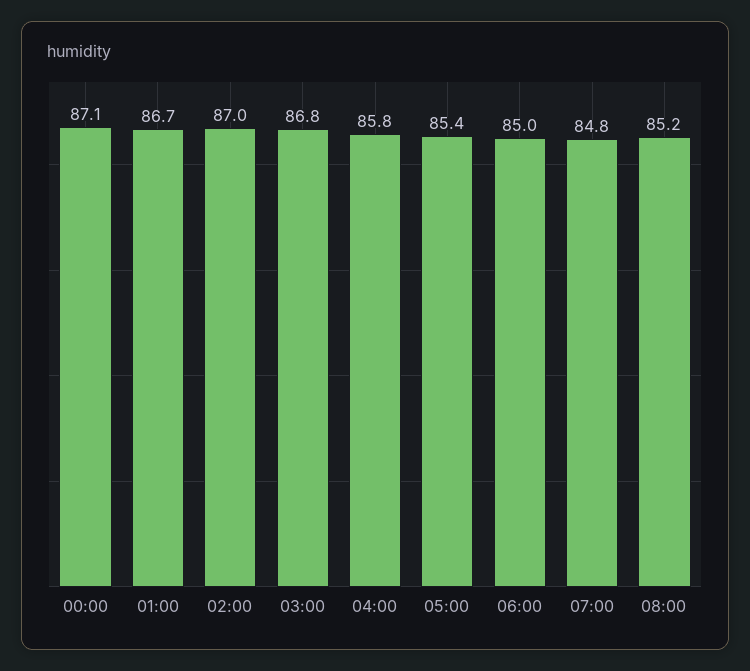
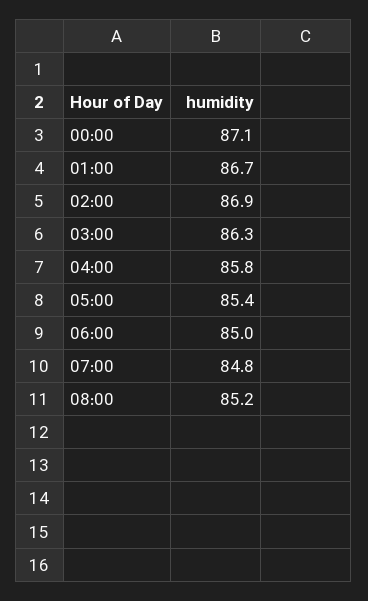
  {
    "00:00": 87.1,
    "01:00": 86.7,
-   "02:00": 87,
+   "02:00": 86.9,
-   "03:00": 86.8,
+   "03:00": 86.3,
    "04:00": 85.8,
    "05:00": 85.4,
    "06:00": 85,
    "07:00": 84.8,
    "08:00": 85.2
  }

